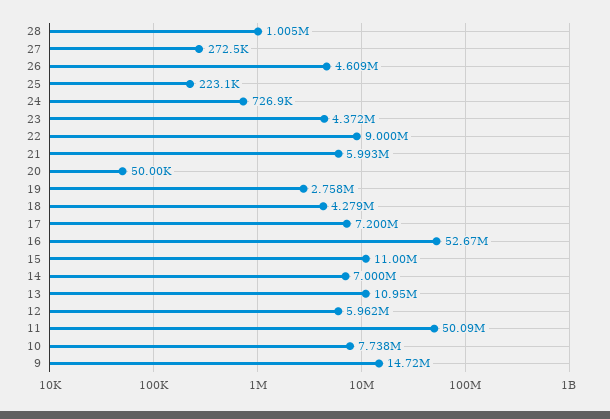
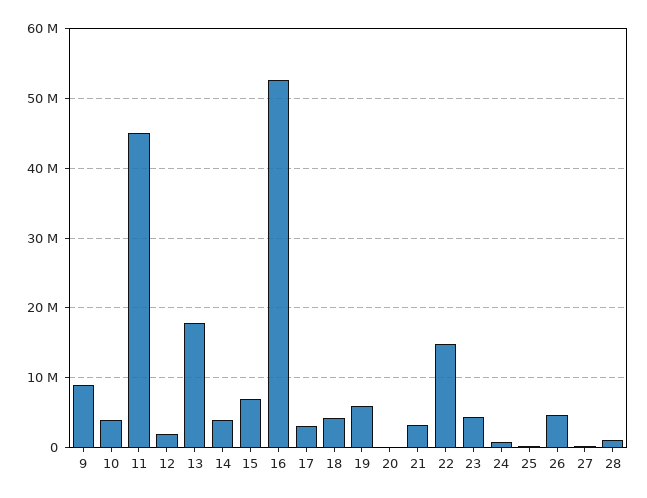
  {
    "28": 1005000,
    "27": 272500,
    "26": 4609000,
    "25": 223100,
    "24": 726900,
    "23": 4372000,
-   "22": 9000000,
+   "22": 15000000,
-   "21": 5993000,
+   "21": 3000000,
    "20": 50000,
-   "19": 2758000,
+   "19": 6000000,
    "18": 4279000,
-   "17": 7200000,
+   "17": 3000000,
    "16": 52670000,
-   "15": 11000000,
+   "15": 7000000,
-   "14": 7000000,
+   "14": 4000000,
-   "13": 10950000,
+   "13": 18000000,
-   "12": 5962000,
+   "12": 2000000,
-   "11": 50090000,
+   "11": 45000000,
-   "10": 7738000,
+   "10": 4000000,
-   "9": 14720000
+   "9": 9000000
  }

